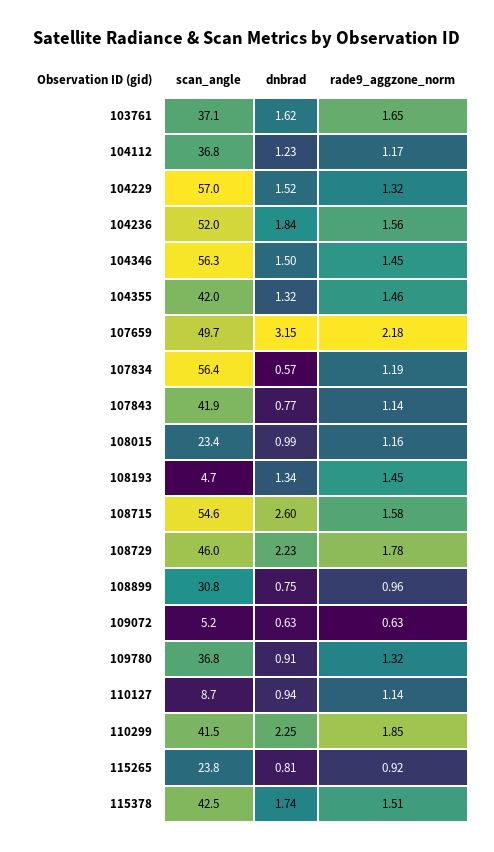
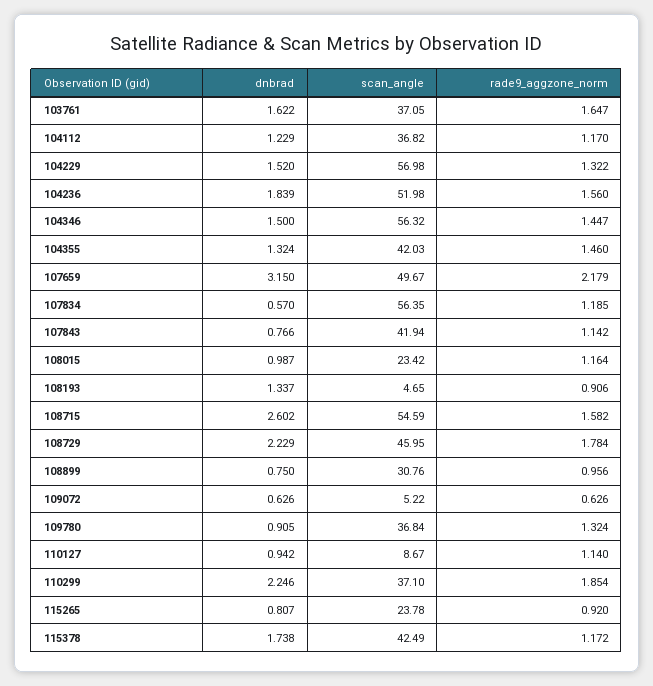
  {
    "scan_angle": {
      "103761": 37.05,
      "104112": 36.82,
      "104229": 56.98,
      "104236": 51.98,
      "104346": 56.32,
      "104355": 42.03,
      "107659": 49.67,
      "107834": 56.35,
      "107843": 41.94,
      "108015": 23.42,
      "108193": 4.65,
      "108715": 54.59,
      "108729": 45.95,
      "108899": 30.76,
      "109072": 5.22,
      "109780": 36.84,
      "110127": 8.67,
-     "110299": 41.5,
+     "110299": 37.1,
      "115265": 23.78,
      "115378": 42.49
    },
    "dnbrad": {
      "103761": 1.622,
      "104112": 1.229,
      "104229": 1.52,
      "104236": 1.839,
      "104346": 1.5,
      "104355": 1.324,
      "107659": 3.15,
      "107834": 0.57,
      "107843": 0.766,
      "108015": 0.987,
      "108193": 1.337,
      "108715": 2.602,
      "108729": 2.229,
      "108899": 0.75,
      "109072": 0.626,
      "109780": 0.905,
      "110127": 0.942,
      "110299": 2.246,
      "115265": 0.807,
      "115378": 1.738
    },
    "rade9_aggzone_norm": {
      "103761": 1.647,
      "104112": 1.17,
      "104229": 1.322,
      "104236": 1.56,
      "104346": 1.447,
      "104355": 1.46,
      "107659": 2.179,
      "107834": 1.185,
      "107843": 1.142,
      "108015": 1.164,
-     "108193": 1.45,
+     "108193": 0.906,
      "108715": 1.582,
      "108729": 1.784,
      "108899": 0.956,
      "109072": 0.626,
      "109780": 1.324,
      "110127": 1.14,
      "110299": 1.854,
      "115265": 0.92,
-     "115378": 1.51
+     "115378": 1.172
    }
  }

